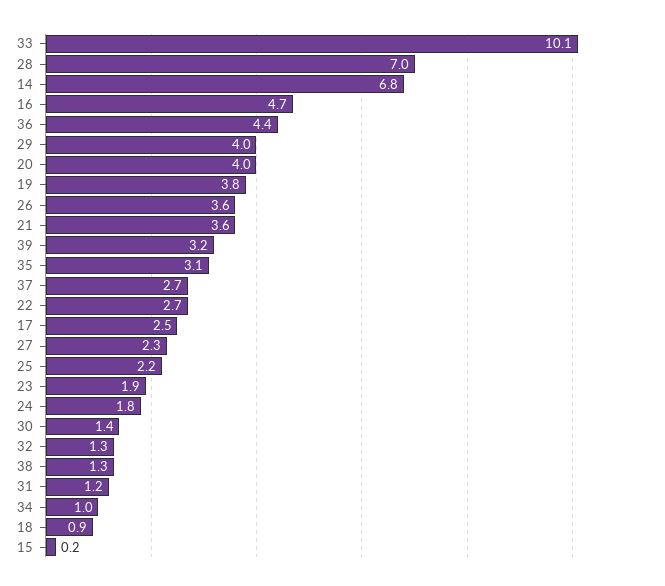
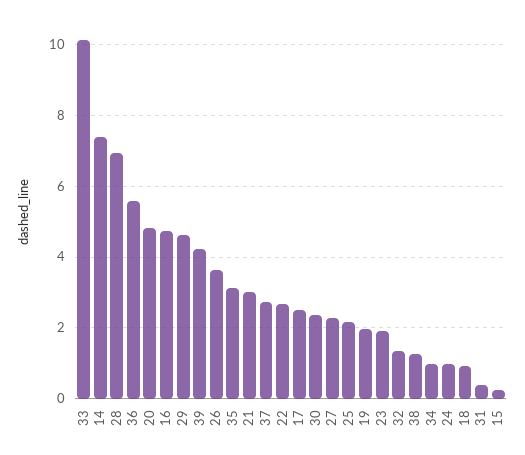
  {
    "33": 10.1,
    "28": 7,
-   "14": 6.8,
+   "14": 7.4,
    "16": 4.7,
-   "36": 4.4,
+   "36": 5.6,
-   "29": 4,
+   "29": 4.6,
-   "20": 4,
+   "20": 4.8,
-   "19": 3.8,
+   "19": 2,
    "26": 3.6,
-   "21": 3.6,
+   "21": 3,
-   "39": 3.2,
+   "39": 4.2,
    "35": 3.1,
    "37": 2.7,
    "22": 2.7,
    "17": 2.5,
    "27": 2.3,
    "25": 2.2,
    "23": 1.9,
-   "24": 1.8,
+   "24": 1,
-   "30": 1.4,
+   "30": 2.4,
    "32": 1.3,
    "38": 1.3,
-   "31": 1.2,
+   "31": 0.4,
    "34": 1,
    "18": 0.9,
    "15": 0.2
  }

